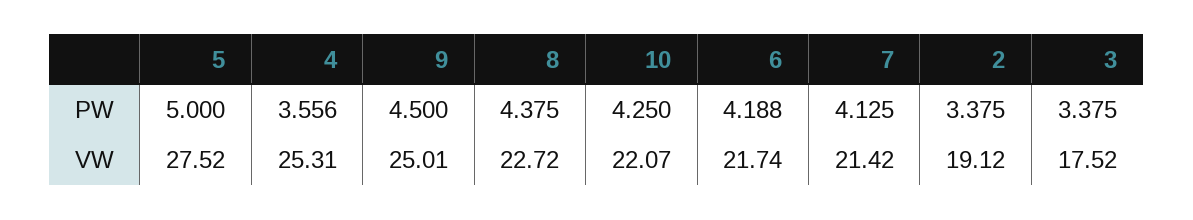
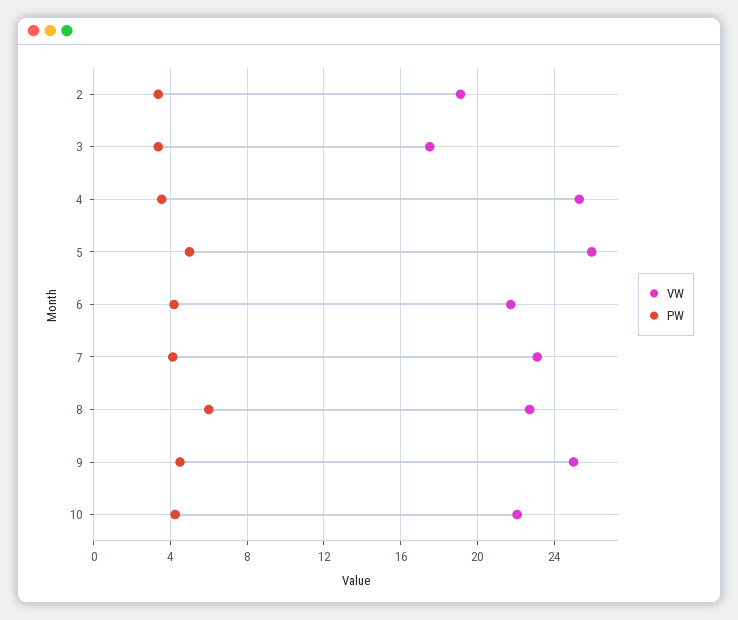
  {
    "PW": {
      "5": 5,
      "4": 3.556,
      "9": 4.5,
-     "8": 4.375,
+     "8": 6,
      "10": 4.25,
      "6": 4.188,
      "7": 4.125,
      "2": 3.375,
      "3": 3.375
    },
    "VW": {
-     "5": 27.52,
+     "5": 26,
      "4": 25.31,
      "9": 25.01,
      "8": 22.72,
      "10": 22.07,
      "6": 21.74,
-     "7": 21.42,
+     "7": 23,
      "2": 19.12,
      "3": 17.52
    }
  }

